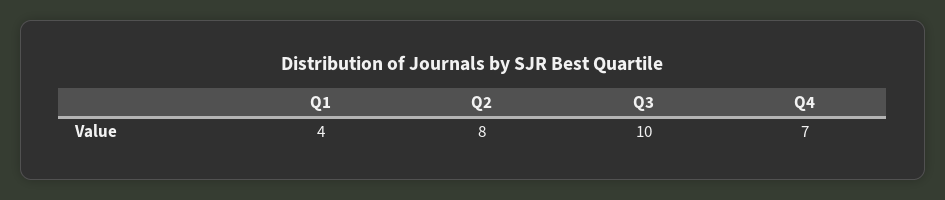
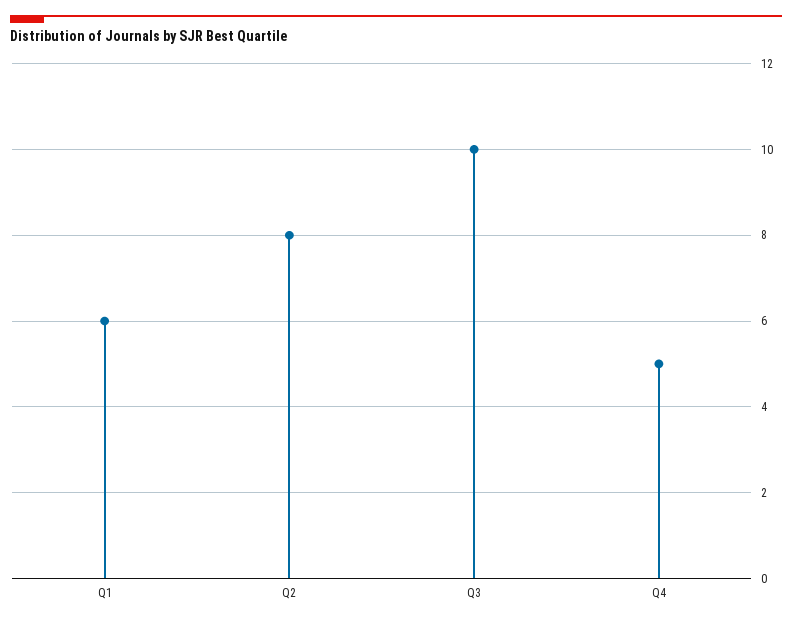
  {
-   "Q1": 4,
+   "Q1": 6,
    "Q2": 8,
    "Q3": 10,
-   "Q4": 7
+   "Q4": 5
  }

